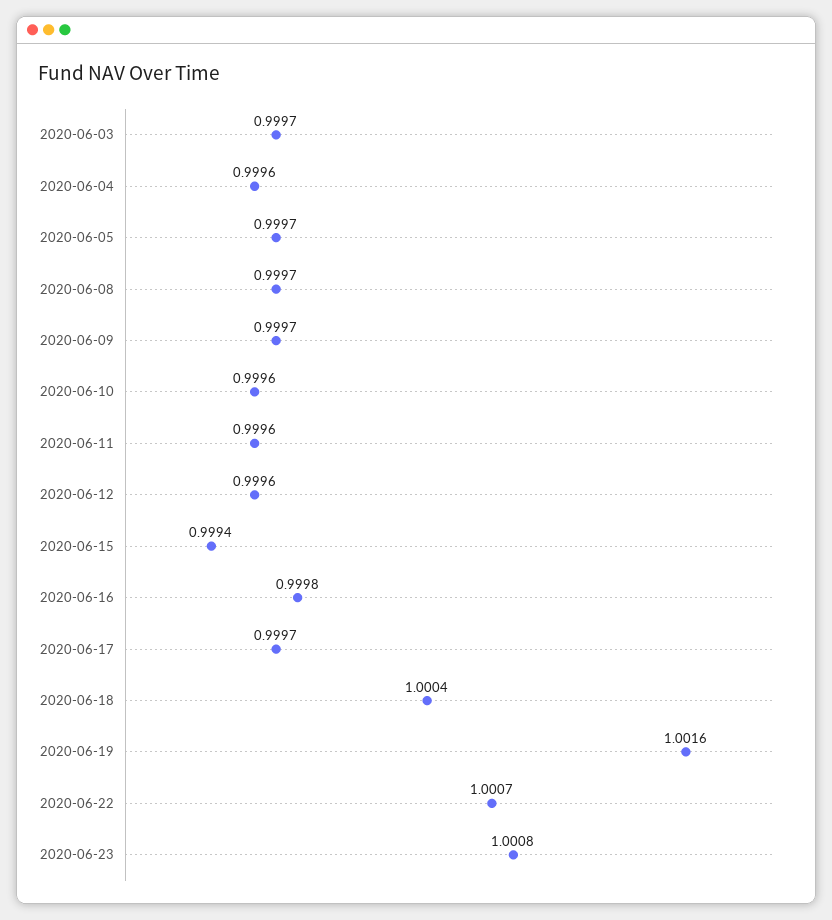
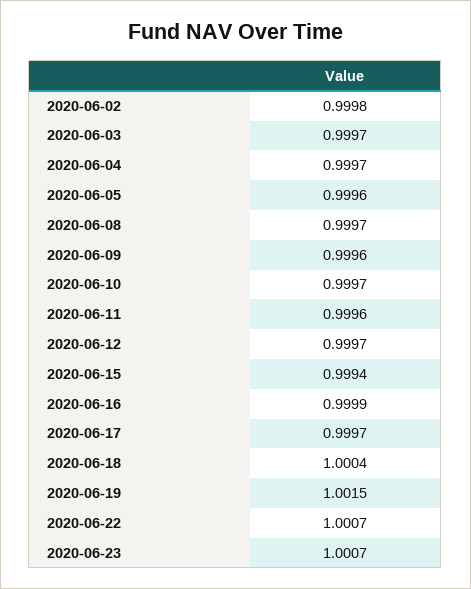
  {
    "2020-06-03": 0.9997,
-   "2020-06-04": 0.9996,
+   "2020-06-04": 0.9997,
-   "2020-06-05": 0.9997,
+   "2020-06-05": 0.9996,
    "2020-06-08": 0.9997,
-   "2020-06-09": 0.9997,
+   "2020-06-09": 0.9996,
-   "2020-06-10": 0.9996,
+   "2020-06-10": 0.9997,
    "2020-06-11": 0.9996,
-   "2020-06-12": 0.9996,
+   "2020-06-12": 0.9997,
    "2020-06-15": 0.9994,
-   "2020-06-16": 0.9998,
+   "2020-06-16": 0.9999,
    "2020-06-17": 0.9997,
    "2020-06-18": 1.0004,
-   "2020-06-19": 1.0016,
+   "2020-06-19": 1.0015,
    "2020-06-22": 1.0007,
-   "2020-06-23": 1.0008
+   "2020-06-23": 1.0007,
+   "2020-06-02": 0.9998
  }

